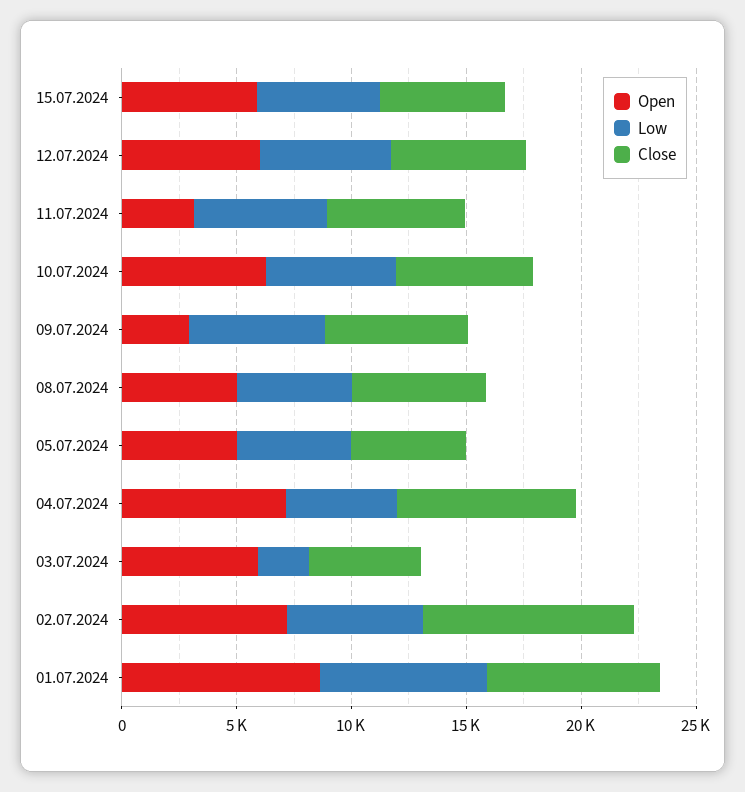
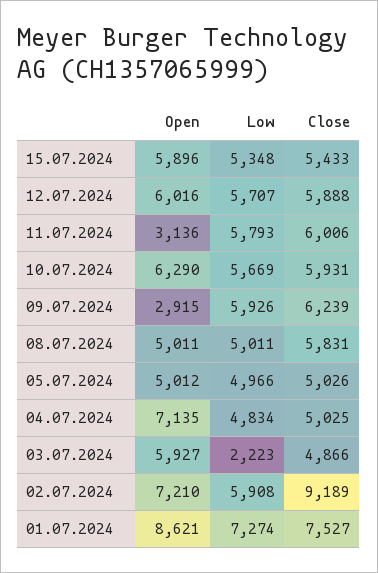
  {
    "Open": {
      "15.07.2024": 5896,
      "12.07.2024": 6016,
      "11.07.2024": 3136,
      "10.07.2024": 6290,
      "09.07.2024": 2915,
      "08.07.2024": 5011,
      "05.07.2024": 5012,
      "04.07.2024": 7135,
      "03.07.2024": 5927,
      "02.07.2024": 7210,
      "01.07.2024": 8621
    },
    "Low": {
      "15.07.2024": 5348,
      "12.07.2024": 5707,
      "11.07.2024": 5793,
      "10.07.2024": 5669,
      "09.07.2024": 5926,
      "08.07.2024": 5011,
      "05.07.2024": 4966,
      "04.07.2024": 4834,
      "03.07.2024": 2223,
      "02.07.2024": 5908,
      "01.07.2024": 7274
    },
    "Close": {
      "15.07.2024": 5433,
      "12.07.2024": 5888,
      "11.07.2024": 6006,
      "10.07.2024": 5931,
      "09.07.2024": 6239,
      "08.07.2024": 5831,
      "05.07.2024": 5026,
-     "04.07.2024": 8000,
+     "04.07.2024": 5025,
      "03.07.2024": 4866,
      "02.07.2024": 9189,
      "01.07.2024": 7527
    }
  }

